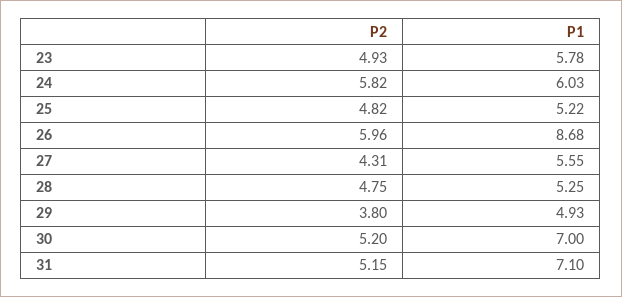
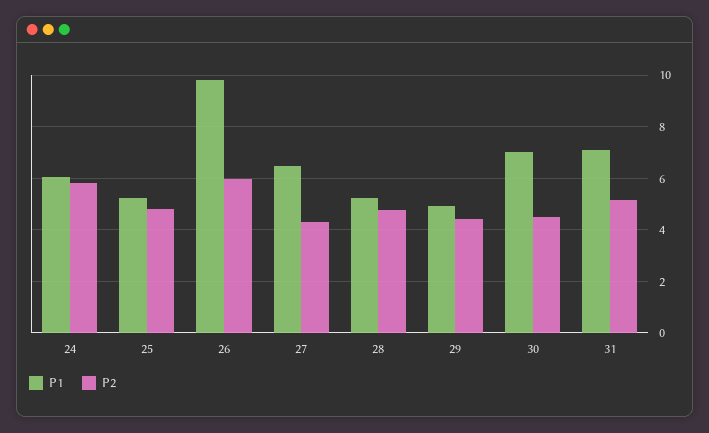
  {
    "P2": {
-     "23": 4.93,
      "24": 5.82,
      "25": 4.82,
      "26": 5.96,
      "27": 4.31,
      "28": 4.75,
-     "29": 3.8,
+     "29": 4.5,
-     "30": 5.2,
+     "30": 4.5,
      "31": 5.15
    },
    "P1": {
-     "23": 5.78,
      "24": 6.03,
      "25": 5.22,
-     "26": 8.68,
+     "26": 9.75,
-     "27": 5.55,
+     "27": 6.5,
      "28": 5.25,
      "29": 4.93,
      "30": 7,
      "31": 7.1
    }
  }

